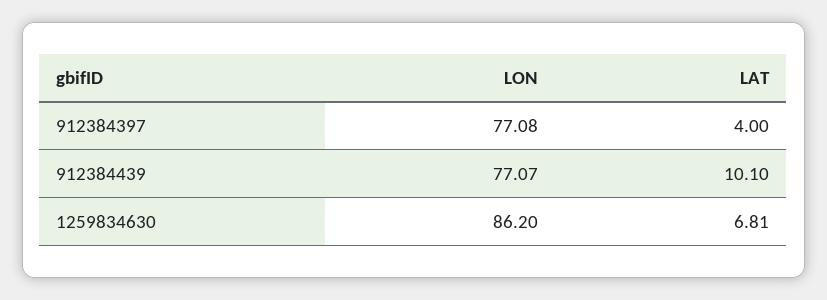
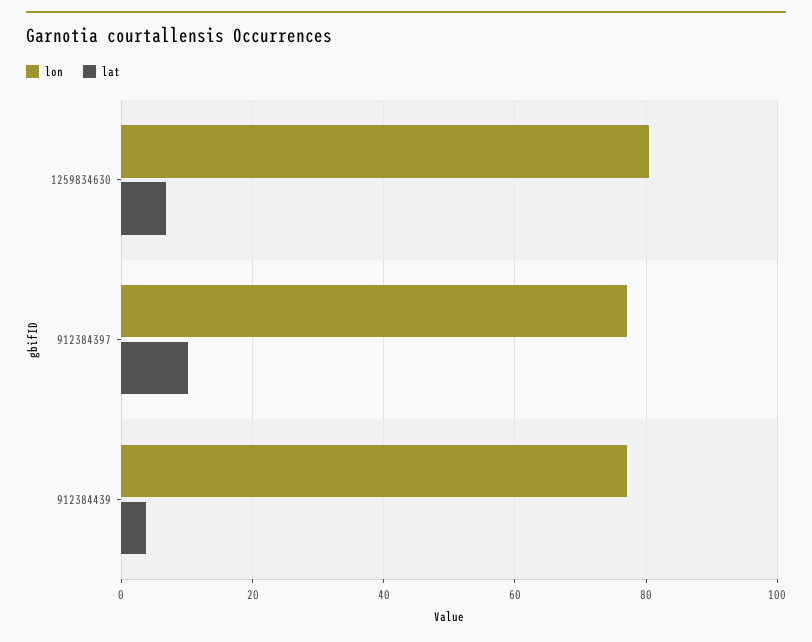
  {
    "LON": {
      "912384397": 77.08,
      "912384439": 77.07,
-     "1259834630": 86.2
+     "1259834630": 80
    },
    "LAT": {
-     "912384397": 4,
+     "912384397": 10,
-     "912384439": 10.1,
+     "912384439": 4,
      "1259834630": 6.81
    }
  }

